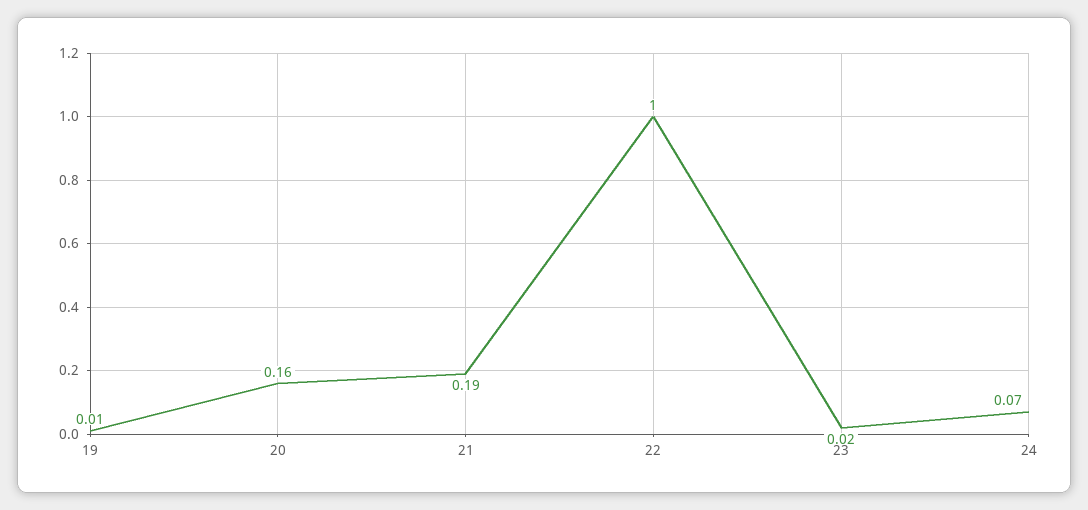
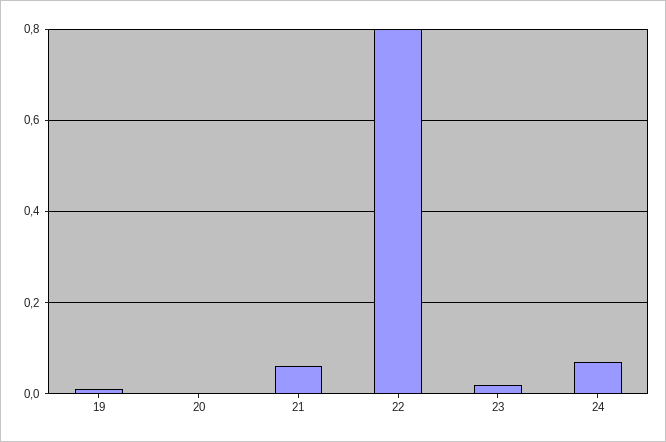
  {
    "19": 0.01,
-   "20": 0.16,
+   "20": 0,
-   "21": 0.19,
+   "21": 0.05,
-   "22": 1,
+   "22": 0.8,
    "23": 0.02,
    "24": 0.07
  }

